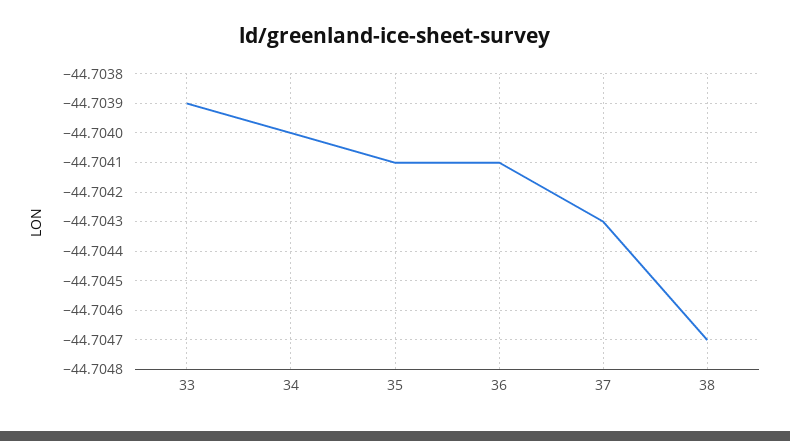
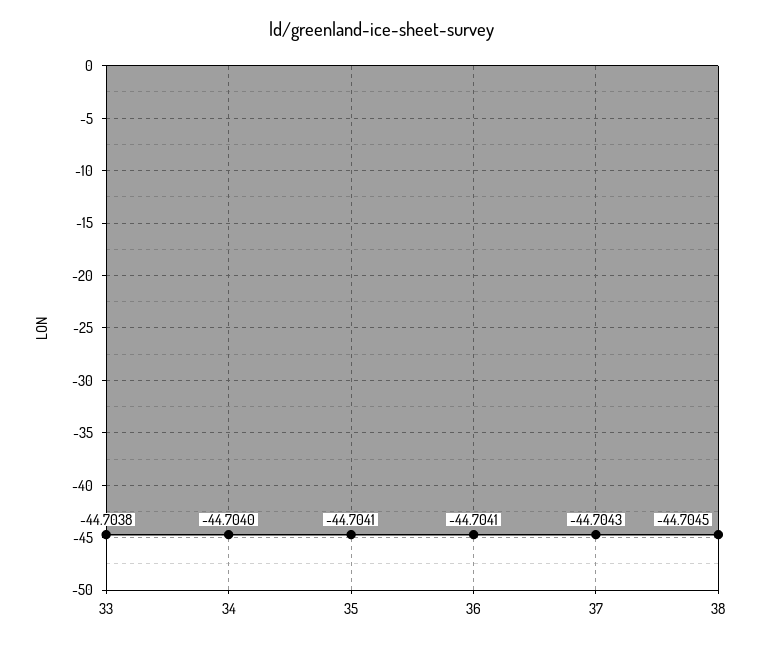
  {
-   "33": -44.7039,
+   "33": -44.7038,
    "34": -44.704,
    "35": -44.7041,
    "36": -44.7041,
    "37": -44.7043,
-   "38": -44.7047
+   "38": -44.7045
  }

